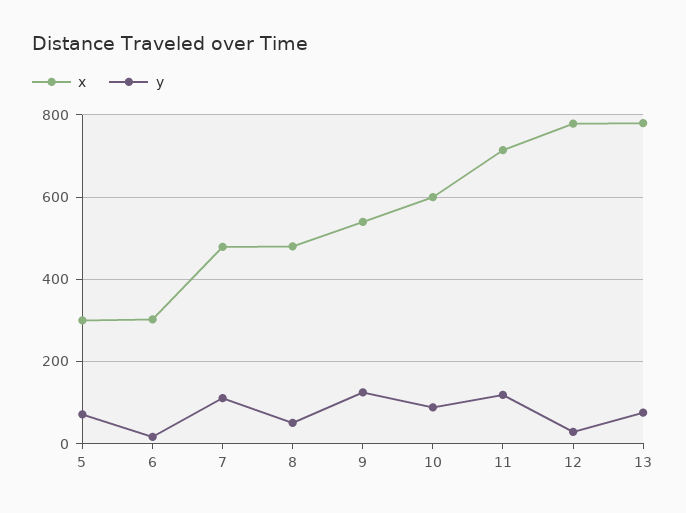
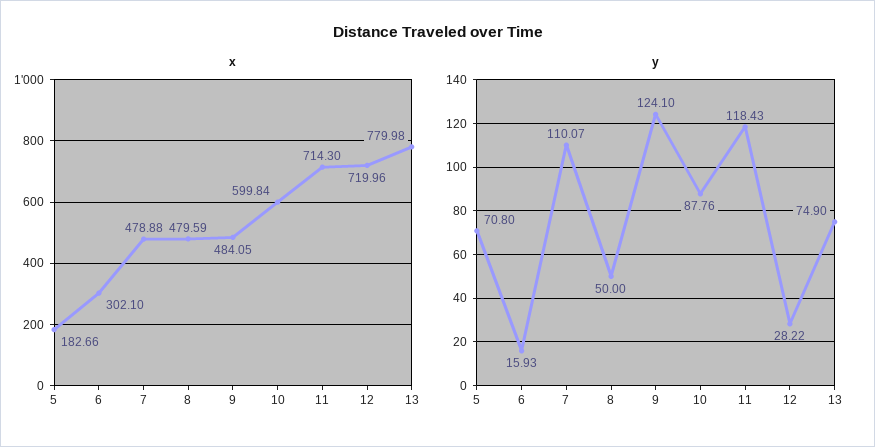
  {
    "x": {
-     "5": 300,
+     "5": 182.66,
      "6": 302.1,
      "7": 478.88,
      "8": 479.59,
-     "9": 540,
+     "9": 484.05,
      "10": 599.84,
      "11": 714.3,
-     "12": 780,
+     "12": 719.96,
      "13": 779.98
    },
    "y": {
      "5": 70.8,
      "6": 15.93,
      "7": 110.07,
      "8": 50,
      "9": 124.1,
      "10": 87.76,
      "11": 118.43,
      "12": 28.22,
      "13": 74.9
    }
  }

